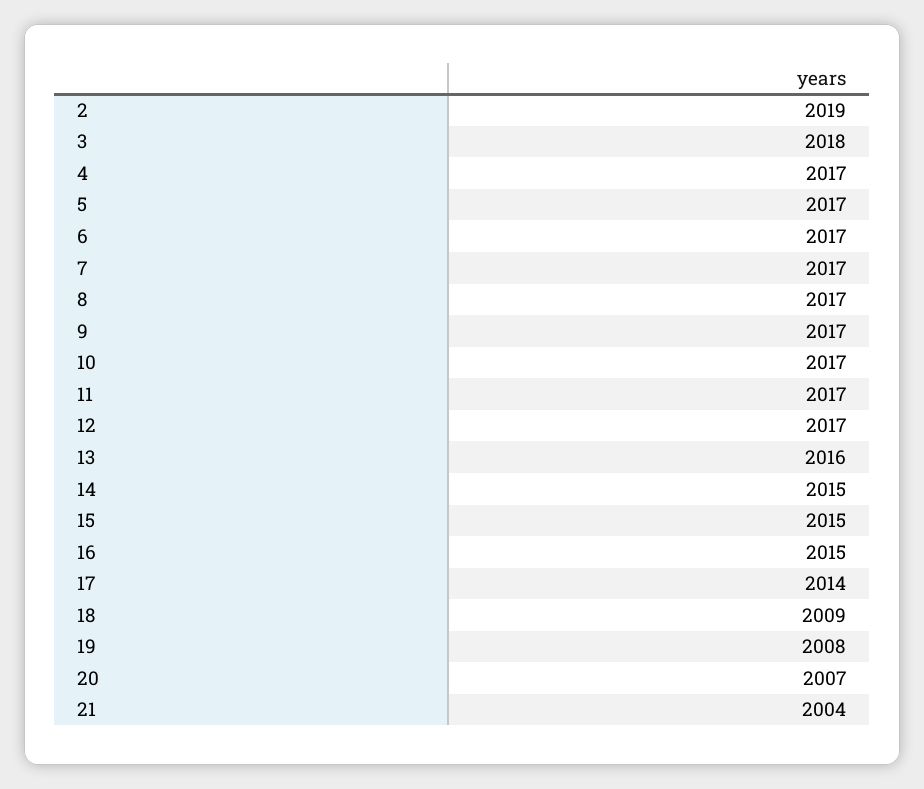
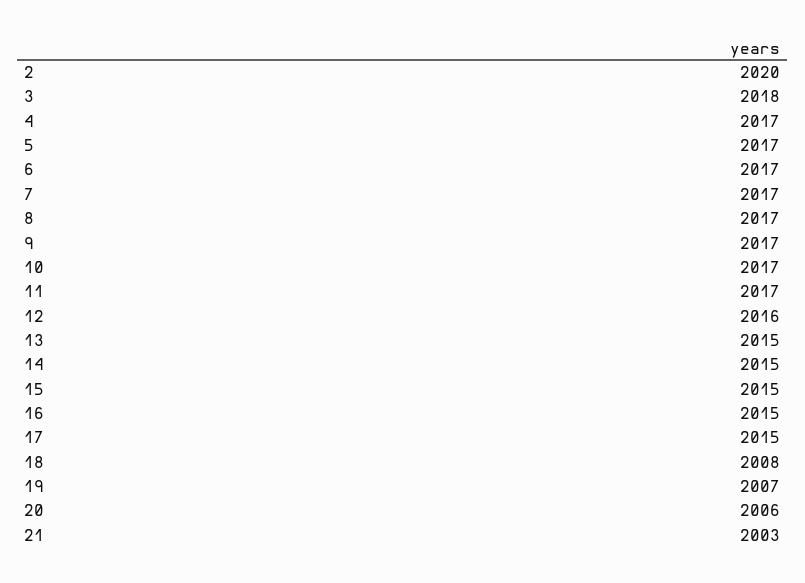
  {
-   "2": 2019,
+   "2": 2020,
    "3": 2018,
    "4": 2017,
    "5": 2017,
    "6": 2017,
    "7": 2017,
    "8": 2017,
    "9": 2017,
    "10": 2017,
    "11": 2017,
-   "12": 2017,
+   "12": 2016,
-   "13": 2016,
+   "13": 2015,
    "14": 2015,
    "15": 2015,
    "16": 2015,
-   "17": 2014,
+   "17": 2015,
-   "18": 2009,
+   "18": 2008,
-   "19": 2008,
+   "19": 2007,
-   "20": 2007,
+   "20": 2006,
-   "21": 2004
+   "21": 2003
  }

